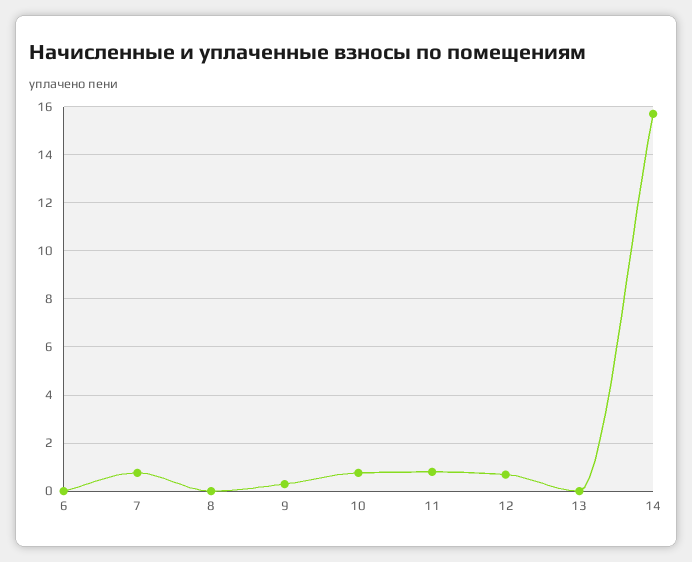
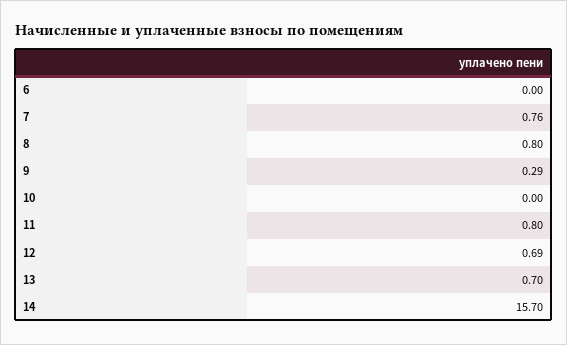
  {
    "6": 0,
    "7": 0.76,
-   "8": 0,
+   "8": 0.8,
    "9": 0.29,
-   "10": 0.75,
+   "10": 0,
    "11": 0.8,
    "12": 0.69,
-   "13": 0,
+   "13": 0.7,
    "14": 15.7
  }

